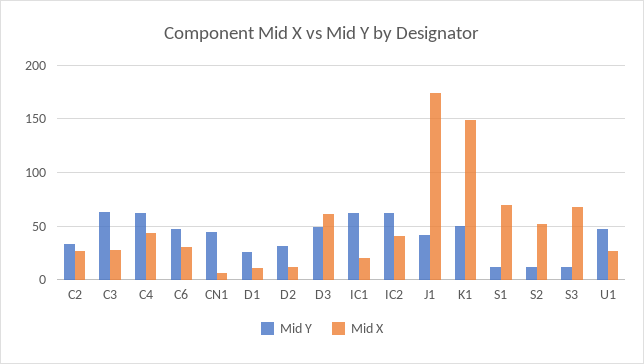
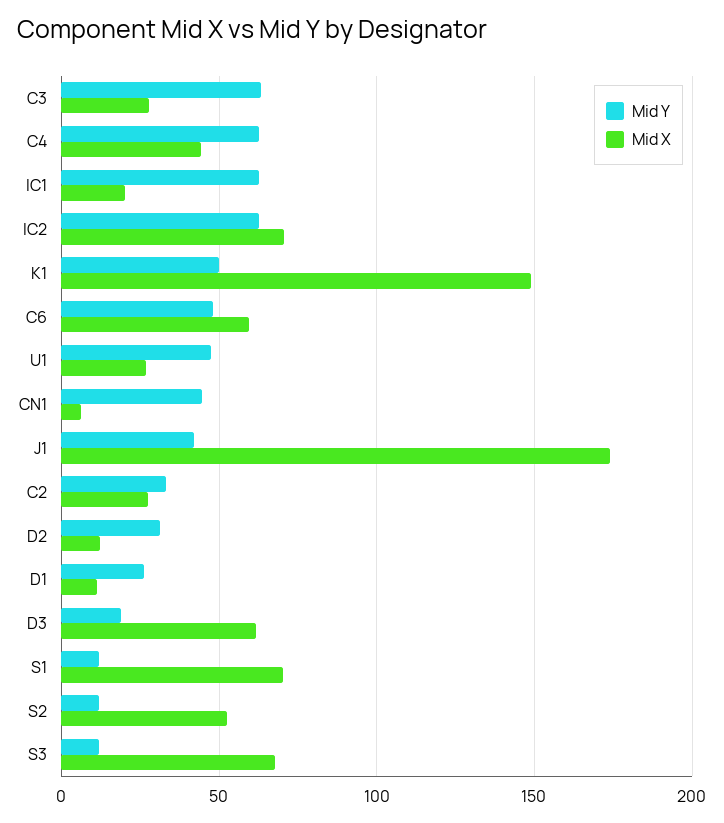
  {
    "Mid Y": {
      "C2": 35,
      "C3": 65,
      "C4": 65,
      "C6": 50,
      "CN1": 45,
      "D1": 25,
      "D2": 30,
-     "D3": 50,
+     "D3": 20,
      "IC1": 65,
      "IC2": 65,
      "J1": 40,
      "K1": 50,
      "S1": 10,
      "S2": 10,
      "S3": 10,
      "U1": 45
    },
    "Mid X": {
      "C2": 25,
      "C3": 30,
      "C4": 45,
-     "C6": 30,
+     "C6": 60,
      "CN1": 5,
      "D1": 10,
      "D2": 10,
      "D3": 60,
      "IC1": 20,
-     "IC2": 40,
+     "IC2": 70,
      "J1": 175,
      "K1": 150,
      "S1": 70,
      "S2": 55,
      "S3": 70,
      "U1": 25
    }
  }

